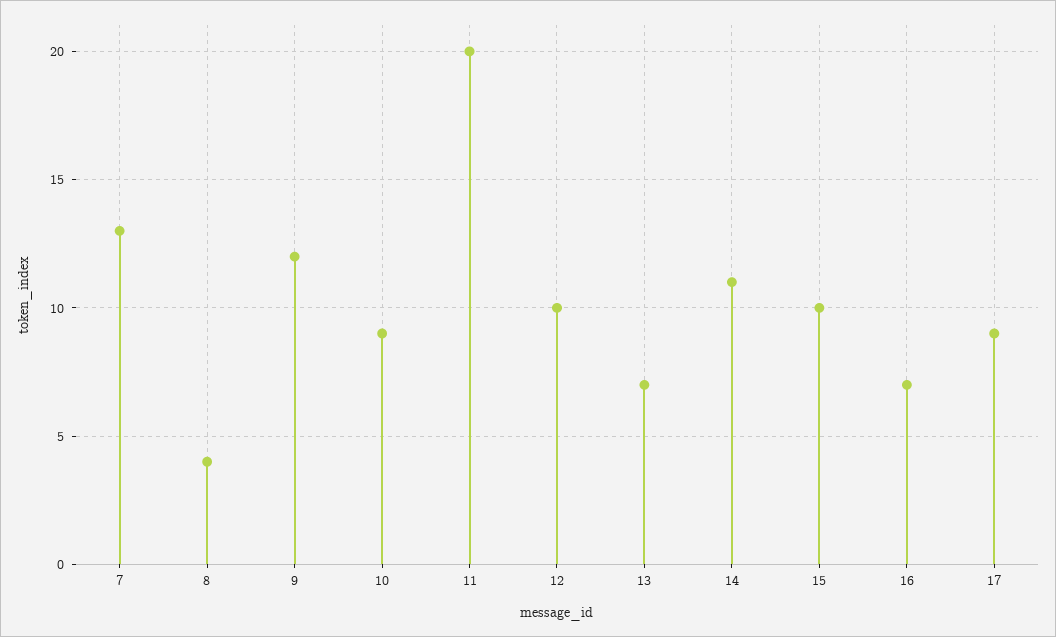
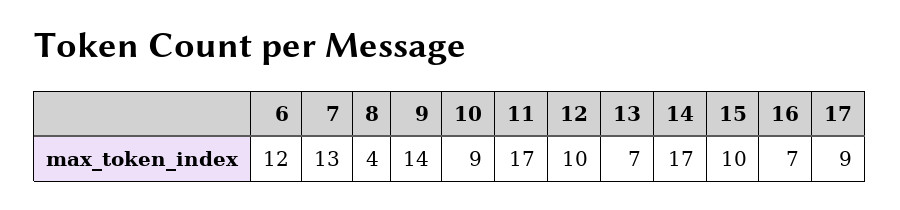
  {
    "7": 13,
    "8": 4,
-   "9": 12,
+   "9": 14,
    "10": 9,
-   "11": 20,
+   "11": 17,
    "12": 10,
    "13": 7,
-   "14": 11,
+   "14": 17,
    "15": 10,
    "16": 7,
-   "17": 9
+   "17": 9,
+   "6": 12
  }

